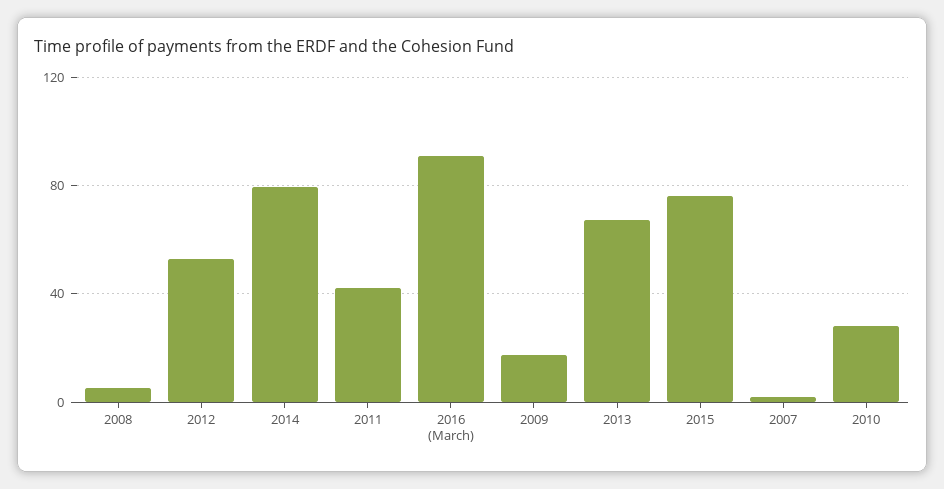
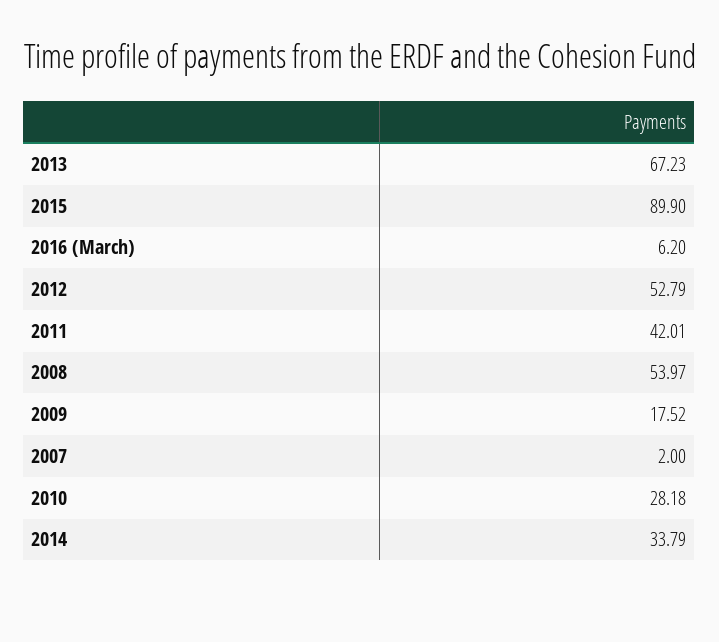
  {
-   "2008": 5,
+   "2008": 53.97,
    "2012": 52.79,
-   "2014": 80,
+   "2014": 33.79,
    "2011": 42.01,
-   "2016 (March)": 90,
+   "2016 (March)": 6.2,
    "2009": 17.52,
    "2013": 67.23,
-   "2015": 75,
+   "2015": 89.9,
    "2007": 2,
    "2010": 28.18
  }

